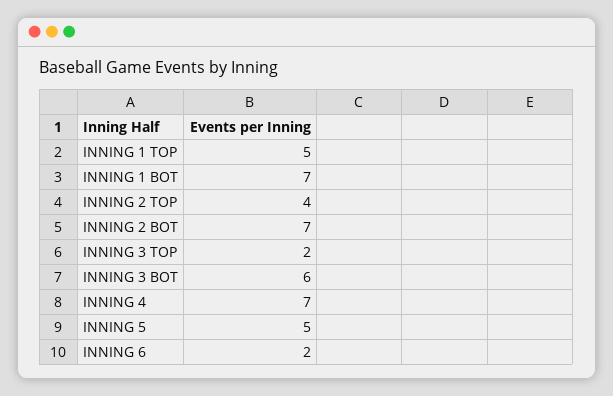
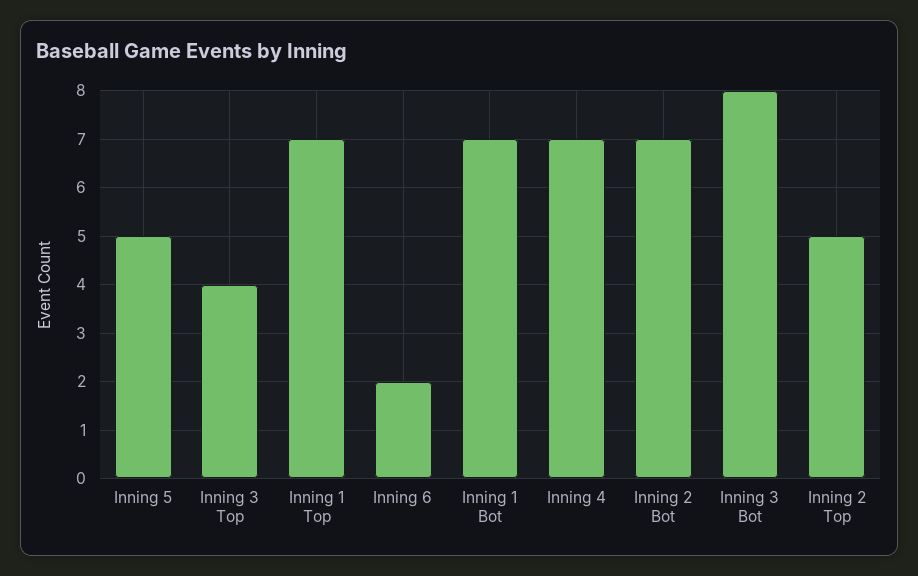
  {
-   "INNING 1 TOP": 5,
+   "INNING 1 TOP": 7,
    "INNING 1 BOT": 7,
-   "INNING 2 TOP": 4,
+   "INNING 2 TOP": 5,
    "INNING 2 BOT": 7,
-   "INNING 3 TOP": 2,
+   "INNING 3 TOP": 4,
-   "INNING 3 BOT": 6,
+   "INNING 3 BOT": 8,
    "INNING 4": 7,
    "INNING 5": 5,
    "INNING 6": 2
  }

